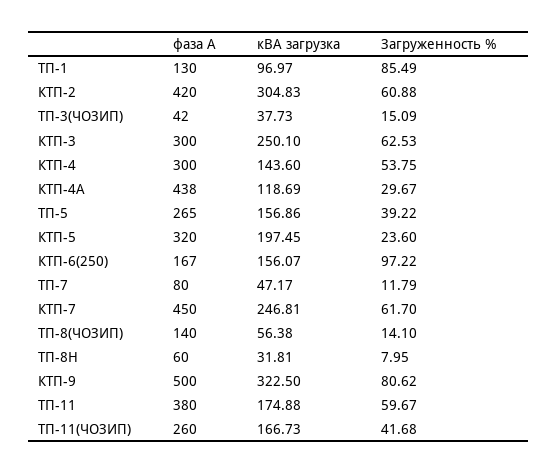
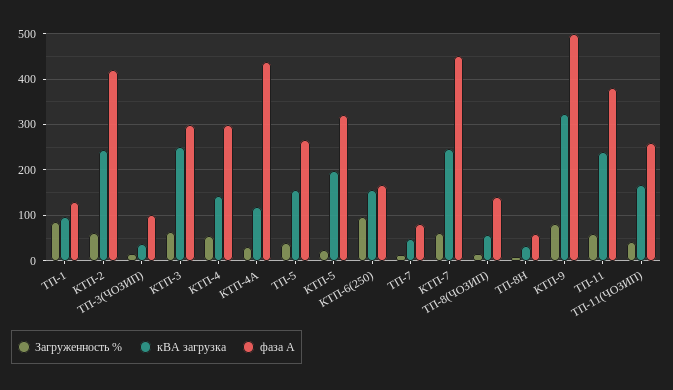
  {
    "фаза А": {
      "ТП-1": 130,
      "КТП-2": 420,
-     "ТП-3(ЧОЗИП)": 42,
+     "ТП-3(ЧОЗИП)": 100,
      "КТП-3": 300,
      "КТП-4": 300,
      "КТП-4А": 438,
      "ТП-5": 265,
      "КТП-5": 320,
      "КТП-6(250)": 167,
      "ТП-7": 80,
      "КТП-7": 450,
      "ТП-8(ЧОЗИП)": 140,
      "ТП-8Н": 60,
      "КТП-9": 500,
      "ТП-11": 380,
      "ТП-11(ЧОЗИП)": 260
    },
    "кВА загрузка": {
      "ТП-1": 96.97,
-     "КТП-2": 304.83,
+     "КТП-2": 240,
      "ТП-3(ЧОЗИП)": 37.73,
      "КТП-3": 250.1,
      "КТП-4": 143.6,
      "КТП-4А": 118.69,
      "ТП-5": 156.86,
      "КТП-5": 197.45,
      "КТП-6(250)": 156.07,
      "ТП-7": 47.17,
      "КТП-7": 246.81,
      "ТП-8(ЧОЗИП)": 56.38,
      "ТП-8Н": 31.81,
      "КТП-9": 322.5,
-     "ТП-11": 174.88,
+     "ТП-11": 240,
      "ТП-11(ЧОЗИП)": 166.73
    },
    "Загруженность %": {
      "ТП-1": 85.49,
      "КТП-2": 60.88,
      "ТП-3(ЧОЗИП)": 15.09,
      "КТП-3": 62.53,
      "КТП-4": 53.75,
      "КТП-4А": 29.67,
      "ТП-5": 39.22,
      "КТП-5": 23.6,
      "КТП-6(250)": 97.22,
      "ТП-7": 11.79,
      "КТП-7": 61.7,
      "ТП-8(ЧОЗИП)": 14.1,
      "ТП-8Н": 7.95,
      "КТП-9": 80.62,
      "ТП-11": 59.67,
      "ТП-11(ЧОЗИП)": 41.68
    }
  }

